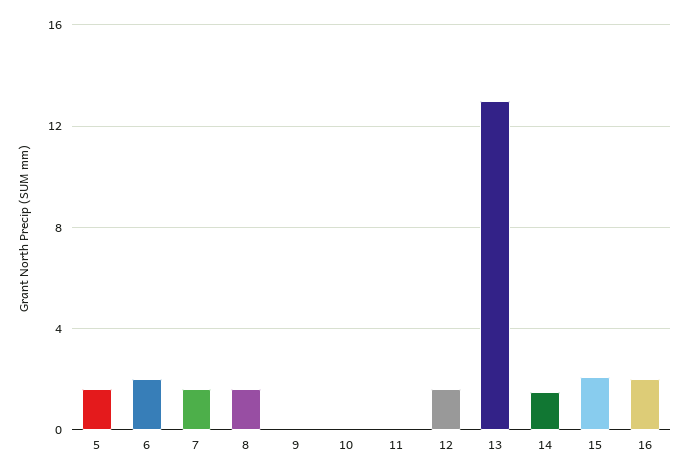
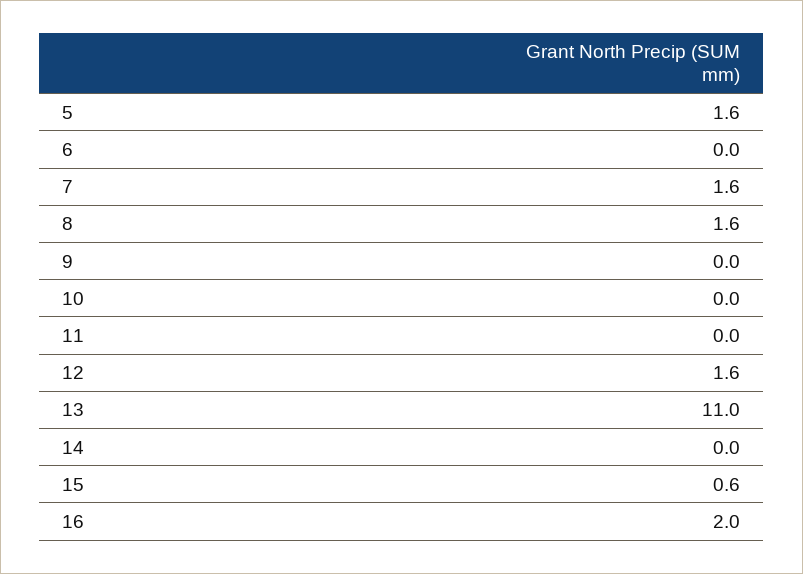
  {
    "5": 1.6,
-   "6": 2,
+   "6": 0,
    "7": 1.6,
    "8": 1.6,
    "9": 0,
    "10": 0,
    "11": 0,
    "12": 1.6,
-   "13": 13,
+   "13": 11,
-   "14": 1.5,
+   "14": 0,
-   "15": 2,
+   "15": 0.6,
    "16": 2
  }

